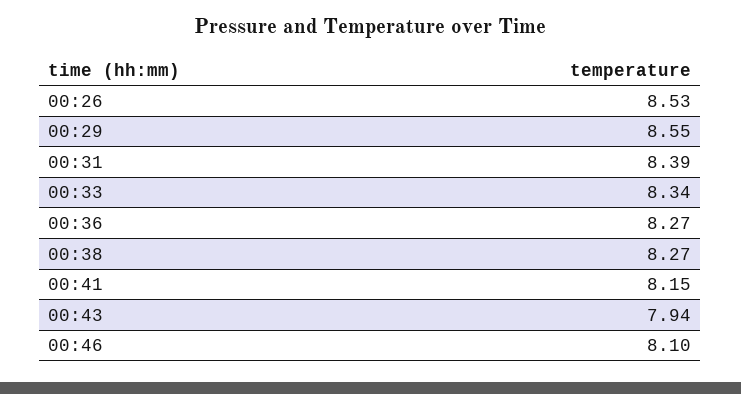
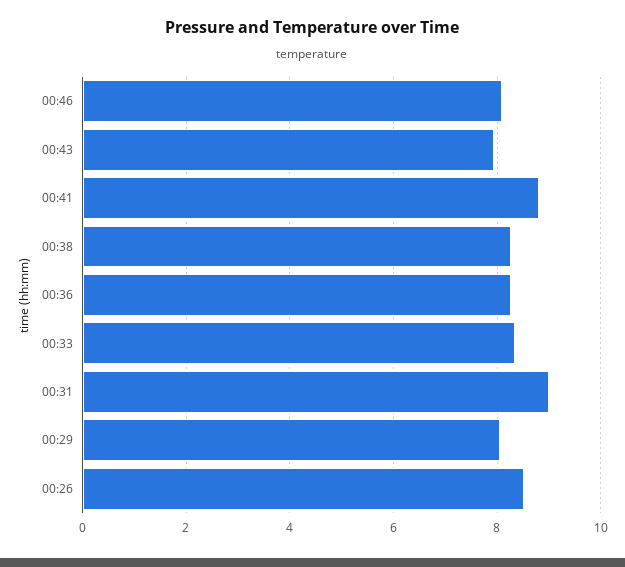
  {
    "00:26": 8.53,
-   "00:29": 8.55,
+   "00:29": 8,
-   "00:31": 8.39,
+   "00:31": 9,
    "00:33": 8.34,
    "00:36": 8.27,
    "00:38": 8.27,
-   "00:41": 8.15,
+   "00:41": 8.8,
    "00:43": 7.94,
    "00:46": 8.1
  }

